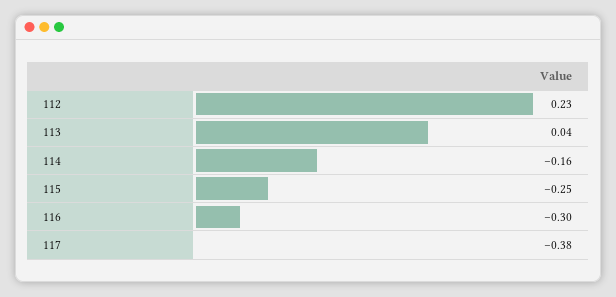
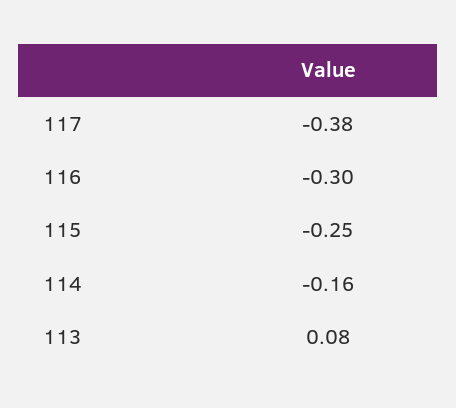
  {
-   "112": 0.23,
-   "113": 0.04,
+   "113": 0.08,
    "114": -0.16,
    "115": -0.25,
    "116": -0.3,
    "117": -0.38
  }

